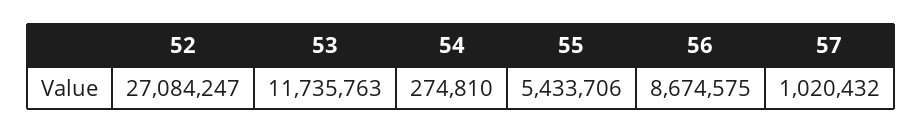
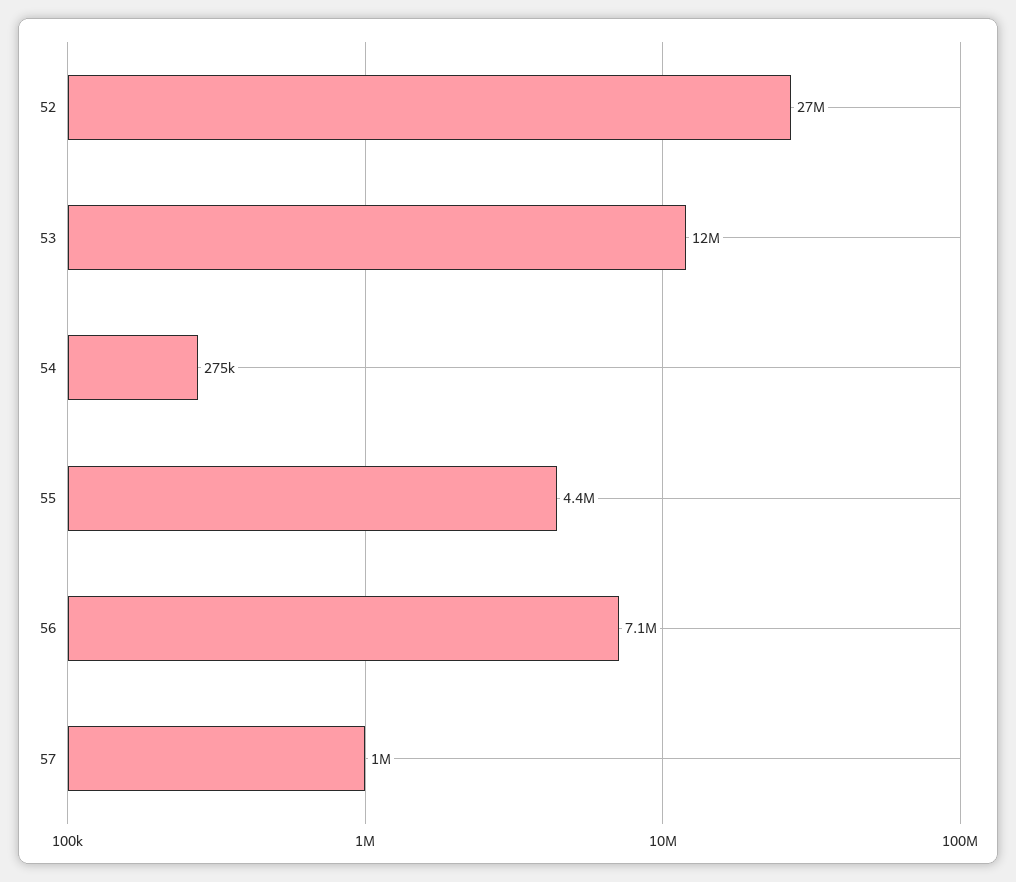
  {
    "52": 27084247,
    "53": 11735763,
    "54": 274810,
-   "55": 5433706,
+   "55": 4400000,
-   "56": 8674575,
+   "56": 7100000,
    "57": 1020432
  }

